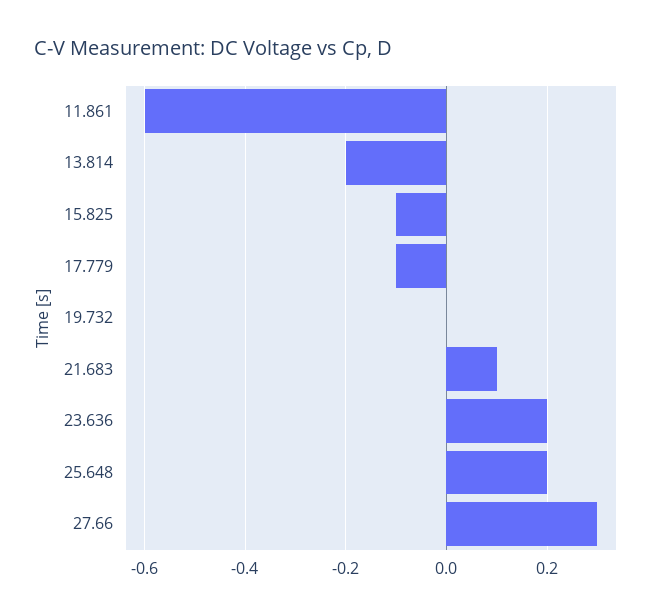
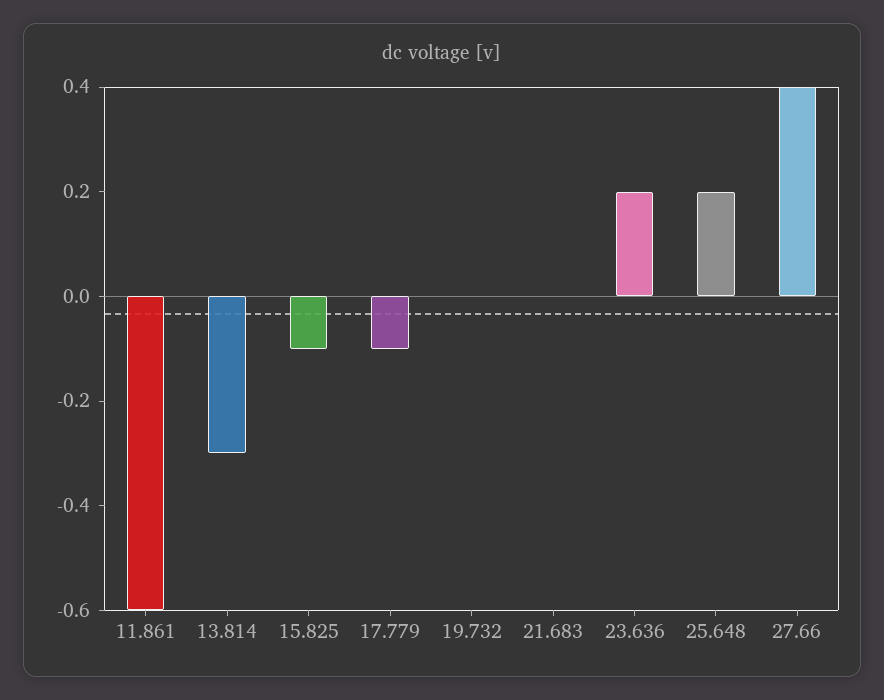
  {
    "11.861": -0.6,
-   "13.814": -0.2,
+   "13.814": -0.3,
    "15.825": -0.1,
    "17.779": -0.1,
    "19.732": 0,
-   "21.683": 0.1,
+   "21.683": 0,
    "23.636": 0.2,
    "25.648": 0.2,
-   "27.66": 0.3
+   "27.66": 0.4
  }

